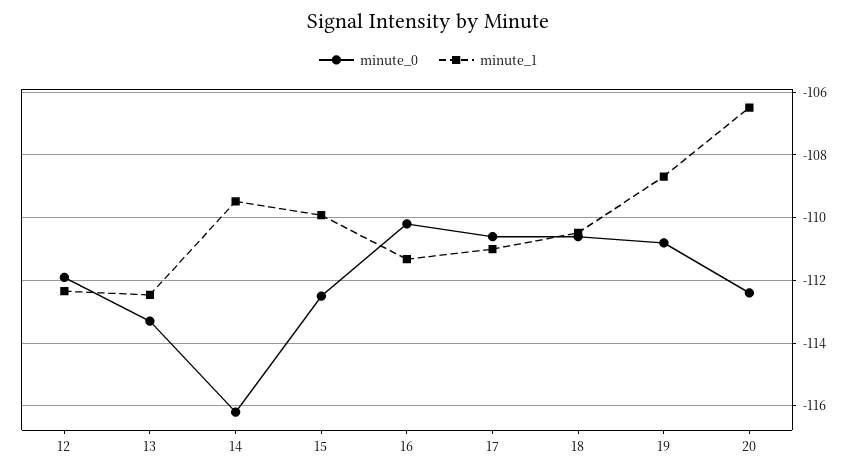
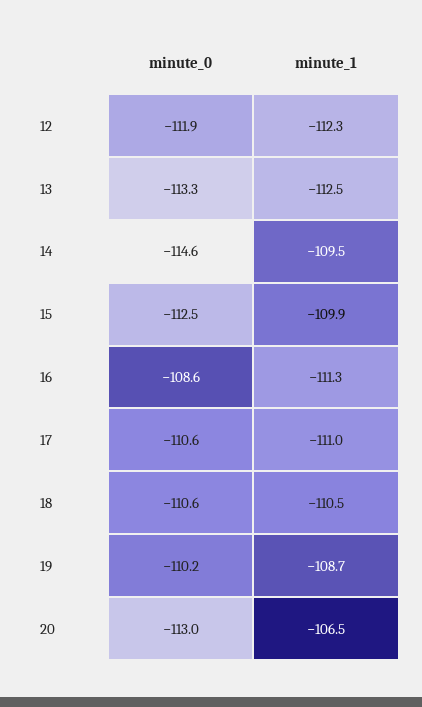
  {
    "minute_0": {
      "12": -111.9,
      "13": -113.3,
-     "14": -116.2,
+     "14": -114.6,
      "15": -112.5,
-     "16": -110.2,
+     "16": -108.6,
      "17": -110.6,
      "18": -110.6,
-     "19": -110.8,
+     "19": -110.2,
-     "20": -112.4
+     "20": -113
    },
    "minute_1": {
      "12": -112.3,
      "13": -112.5,
      "14": -109.5,
      "15": -109.9,
      "16": -111.3,
      "17": -111,
      "18": -110.5,
      "19": -108.7,
      "20": -106.5
    }
  }

